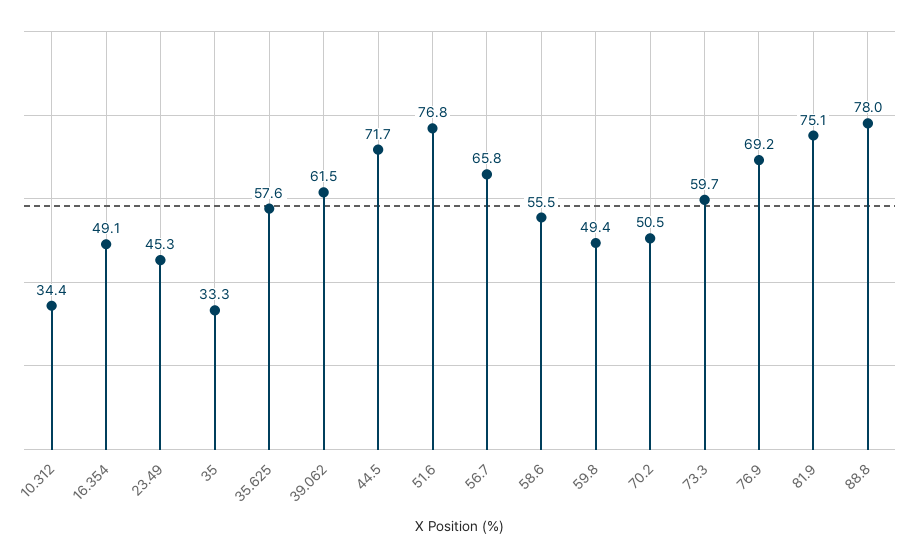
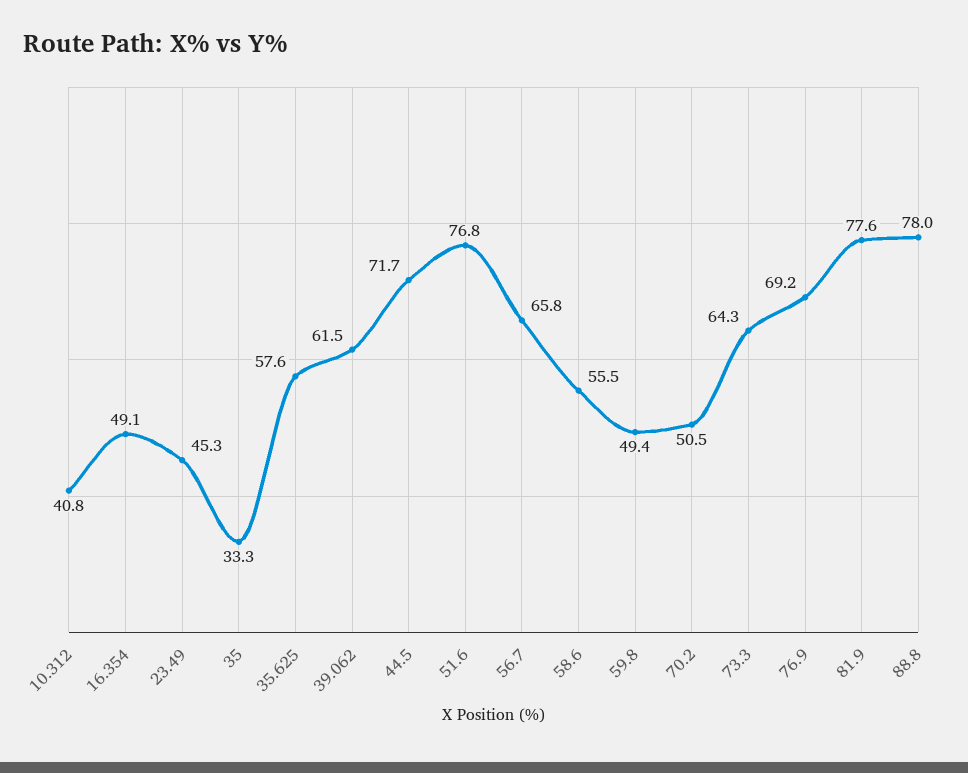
  {
-   "10.312": 34.4,
+   "10.312": 40.8,
    "16.354": 49.1,
    "23.49": 45.3,
    "35": 33.3,
    "35.625": 57.6,
    "39.062": 61.5,
    "44.5": 71.7,
    "51.6": 76.8,
    "56.7": 65.8,
    "58.6": 55.5,
    "59.8": 49.4,
    "70.2": 50.5,
-   "73.3": 59.7,
+   "73.3": 64.3,
    "76.9": 69.2,
-   "81.9": 75.1,
+   "81.9": 77.6,
    "88.8": 78
  }

